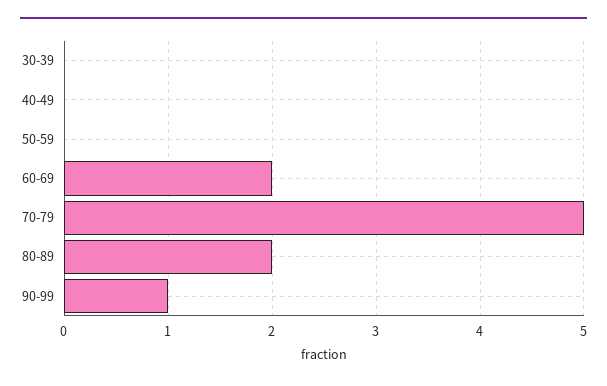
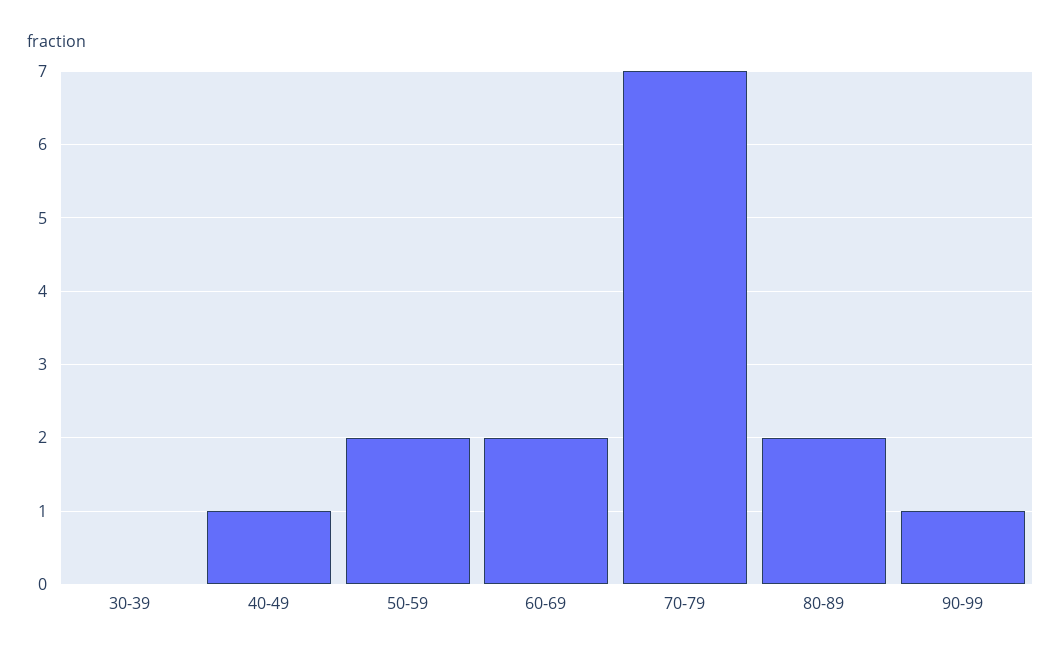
  {
    "30-39": 0,
-   "40-49": 0,
+   "40-49": 1,
-   "50-59": 0,
+   "50-59": 2,
    "60-69": 2,
-   "70-79": 5,
+   "70-79": 7,
    "80-89": 2,
    "90-99": 1
  }

